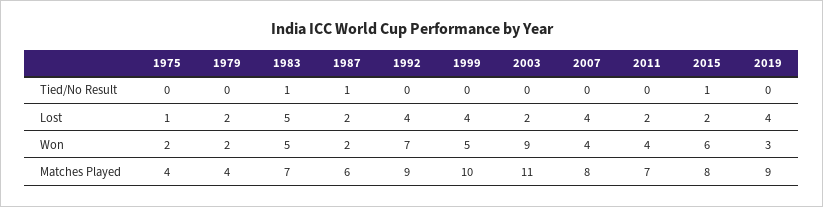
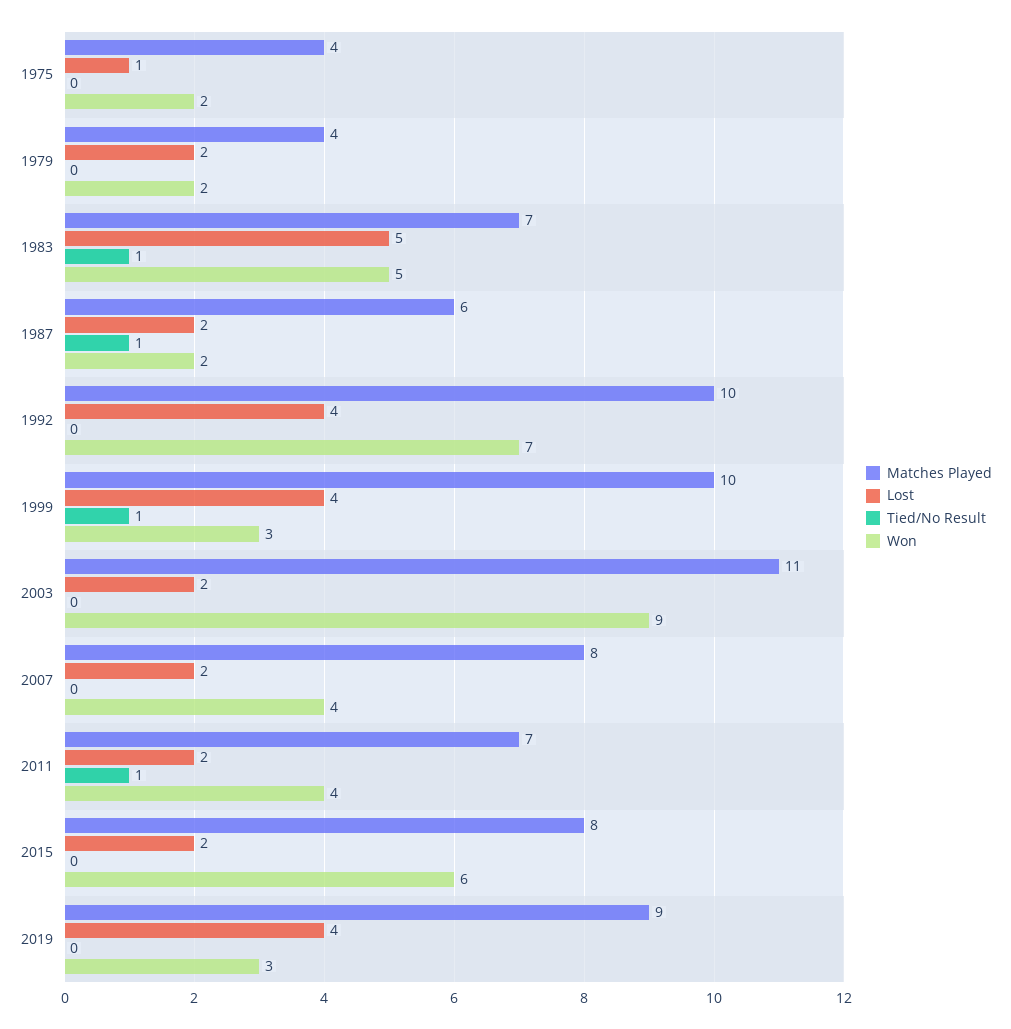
  {
    "Tied/No Result": {
      "1975": 0,
      "1979": 0,
      "1983": 1,
      "1987": 1,
      "1992": 0,
-     "1999": 0,
+     "1999": 1,
      "2003": 0,
      "2007": 0,
-     "2011": 0,
+     "2011": 1,
-     "2015": 1,
+     "2015": 0,
      "2019": 0
    },
    "Lost": {
      "1975": 1,
      "1979": 2,
      "1983": 5,
      "1987": 2,
      "1992": 4,
      "1999": 4,
      "2003": 2,
-     "2007": 4,
+     "2007": 2,
      "2011": 2,
      "2015": 2,
      "2019": 4
    },
    "Won": {
      "1975": 2,
      "1979": 2,
      "1983": 5,
      "1987": 2,
      "1992": 7,
-     "1999": 5,
+     "1999": 3,
      "2003": 9,
      "2007": 4,
      "2011": 4,
      "2015": 6,
      "2019": 3
    },
    "Matches Played": {
      "1975": 4,
      "1979": 4,
      "1983": 7,
      "1987": 6,
-     "1992": 9,
+     "1992": 10,
      "1999": 10,
      "2003": 11,
      "2007": 8,
      "2011": 7,
      "2015": 8,
      "2019": 9
    }
  }

